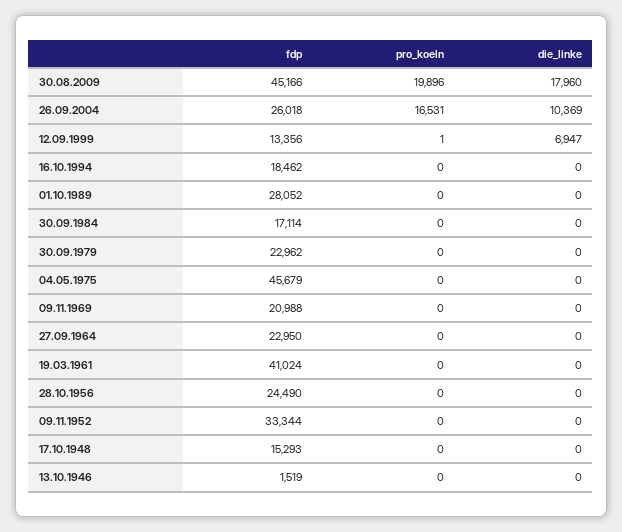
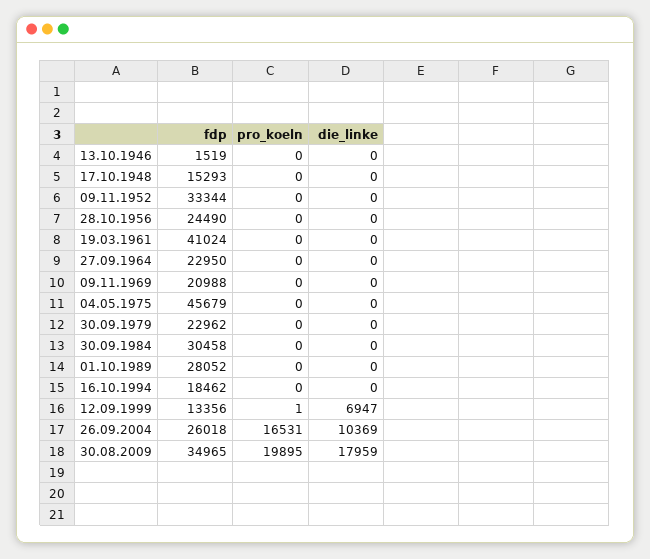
  {
    "fdp": {
-     "30.08.2009": 45166,
+     "30.08.2009": 34965,
      "26.09.2004": 26018,
      "12.09.1999": 13356,
      "16.10.1994": 18462,
      "01.10.1989": 28052,
-     "30.09.1984": 17114,
+     "30.09.1984": 30458,
      "30.09.1979": 22962,
      "04.05.1975": 45679,
      "09.11.1969": 20988,
      "27.09.1964": 22950,
      "19.03.1961": 41024,
      "28.10.1956": 24490,
      "09.11.1952": 33344,
      "17.10.1948": 15293,
      "13.10.1946": 1519
    },
    "pro_koeln": {
-     "30.08.2009": 19896,
+     "30.08.2009": 19895,
      "26.09.2004": 16531,
      "12.09.1999": 1,
      "16.10.1994": 0,
      "01.10.1989": 0,
      "30.09.1984": 0,
      "30.09.1979": 0,
      "04.05.1975": 0,
      "09.11.1969": 0,
      "27.09.1964": 0,
      "19.03.1961": 0,
      "28.10.1956": 0,
      "09.11.1952": 0,
      "17.10.1948": 0,
      "13.10.1946": 0
    },
    "die_linke": {
-     "30.08.2009": 17960,
+     "30.08.2009": 17959,
      "26.09.2004": 10369,
      "12.09.1999": 6947,
      "16.10.1994": 0,
      "01.10.1989": 0,
      "30.09.1984": 0,
      "30.09.1979": 0,
      "04.05.1975": 0,
      "09.11.1969": 0,
      "27.09.1964": 0,
      "19.03.1961": 0,
      "28.10.1956": 0,
      "09.11.1952": 0,
      "17.10.1948": 0,
      "13.10.1946": 0
    }
  }

